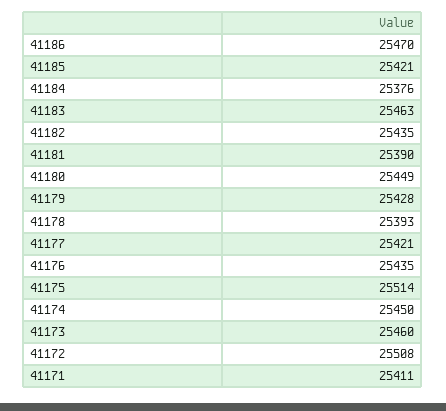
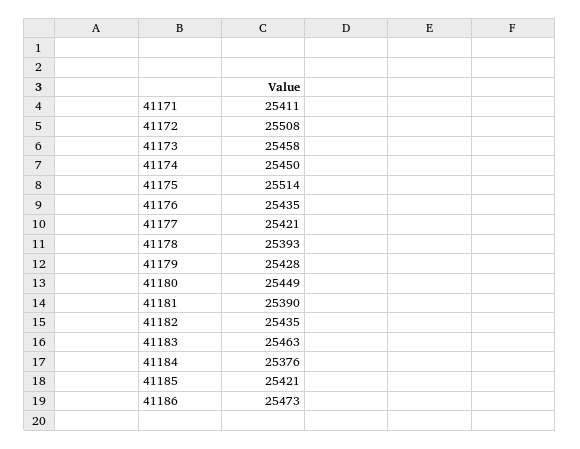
  {
-   "41186": 25470,
+   "41186": 25473,
    "41185": 25421,
    "41184": 25376,
    "41183": 25463,
    "41182": 25435,
    "41181": 25390,
    "41180": 25449,
    "41179": 25428,
    "41178": 25393,
    "41177": 25421,
    "41176": 25435,
    "41175": 25514,
    "41174": 25450,
-   "41173": 25460,
+   "41173": 25458,
    "41172": 25508,
    "41171": 25411
  }

